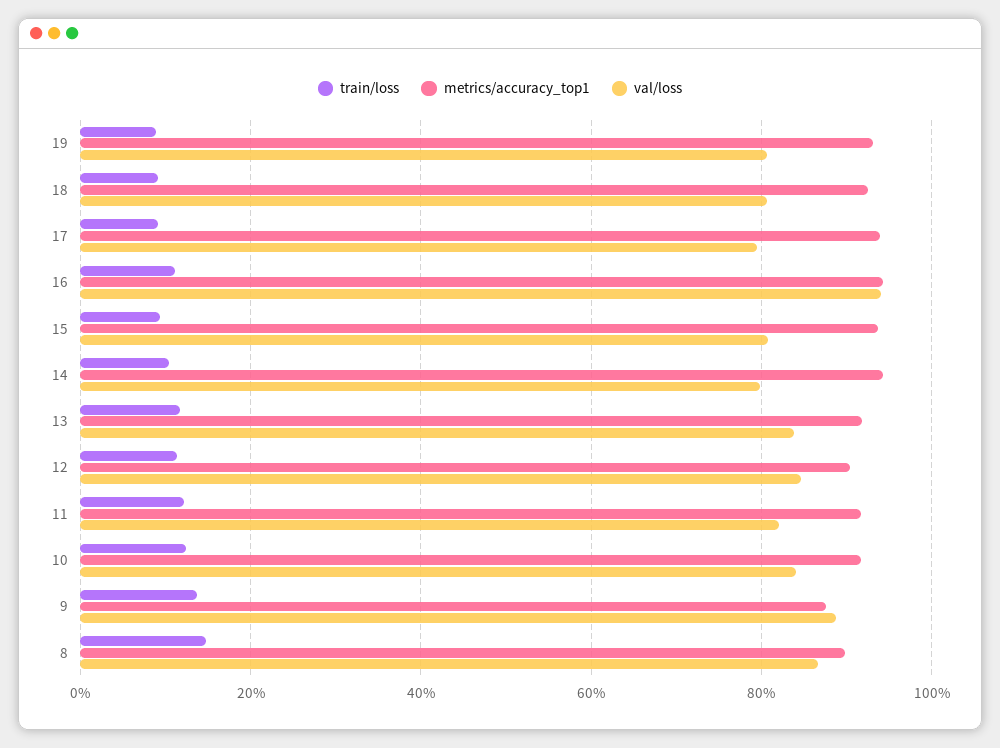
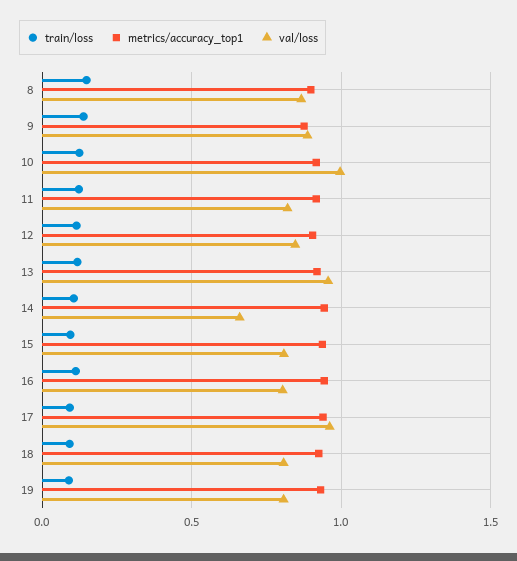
  {
    "train/loss": {
      "19": 0.08,
      "18": 0.1,
      "17": 0.1,
      "16": 0.12,
      "15": 0.1,
      "14": 0.1,
      "13": 0.12,
      "12": 0.12,
      "11": 0.12,
      "10": 0.12,
      "9": 0.14,
      "8": 0.14
    },
    "metrics/accuracy_top1": {
      "19": 0.94,
      "18": 0.92,
      "17": 0.94,
      "16": 0.94,
      "15": 0.94,
      "14": 0.94,
      "13": 0.92,
      "12": 0.9,
      "11": 0.92,
      "10": 0.92,
      "9": 0.88,
      "8": 0.9
    },
    "val/loss": {
      "19": 0.8,
      "18": 0.8,
-     "17": 0.8,
+     "17": 0.95,
-     "16": 0.94,
+     "16": 0.8,
      "15": 0.8,
-     "14": 0.8,
+     "14": 0.65,
-     "13": 0.84,
+     "13": 0.95,
      "12": 0.84,
      "11": 0.82,
-     "10": 0.84,
+     "10": 1,
      "9": 0.88,
      "8": 0.86
    }
  }

